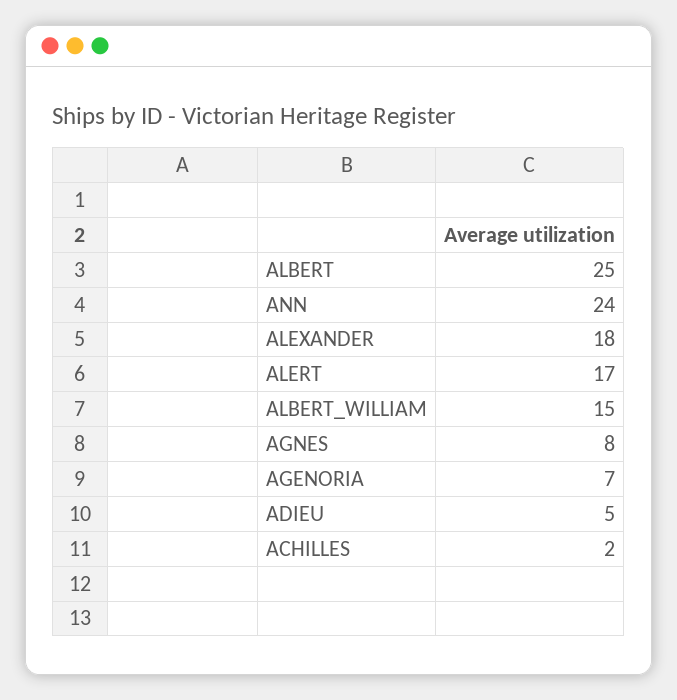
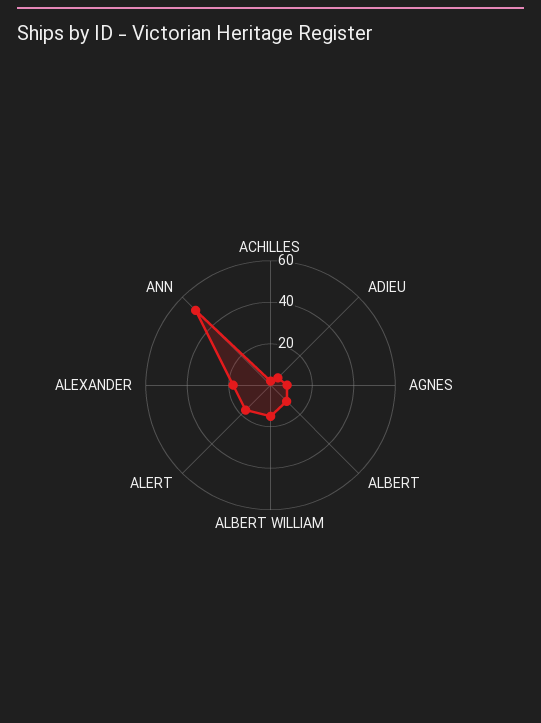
  {
-   "ALBERT": 25,
+   "ALBERT": 10,
-   "ANN": 24,
+   "ANN": 50,
    "ALEXANDER": 18,
    "ALERT": 17,
    "ALBERT_WILLIAM": 15,
    "AGNES": 8,
-   "AGENORIA": 7,
    "ADIEU": 5,
    "ACHILLES": 2
  }

